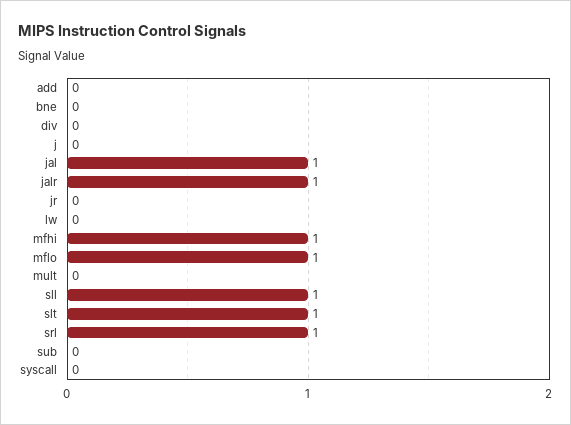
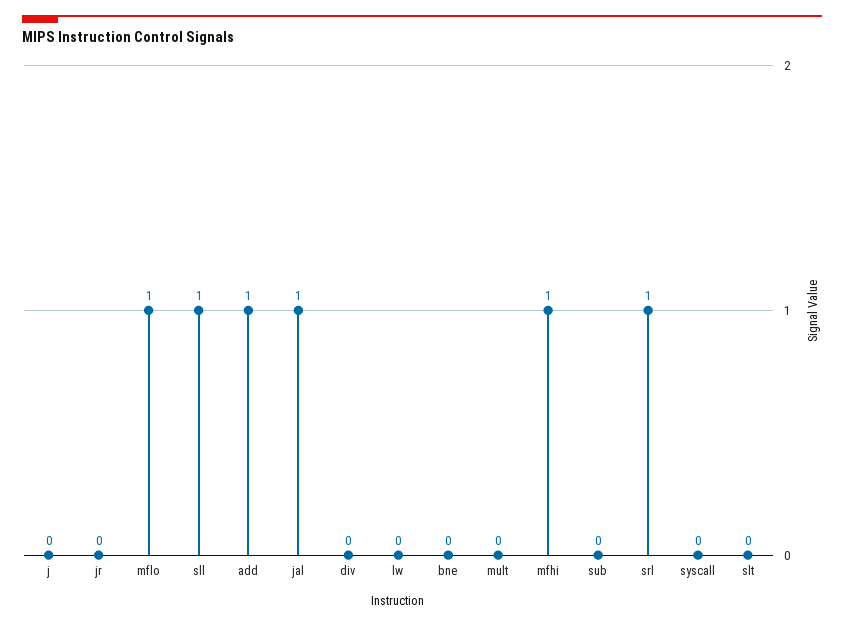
  {
-   "add": 0,
+   "add": 1,
    "bne": 0,
    "div": 0,
    "j": 0,
    "jal": 1,
-   "jalr": 1,
    "jr": 0,
    "lw": 0,
    "mfhi": 1,
    "mflo": 1,
    "mult": 0,
    "sll": 1,
-   "slt": 1,
+   "slt": 0,
    "srl": 1,
    "sub": 0,
    "syscall": 0
  }

